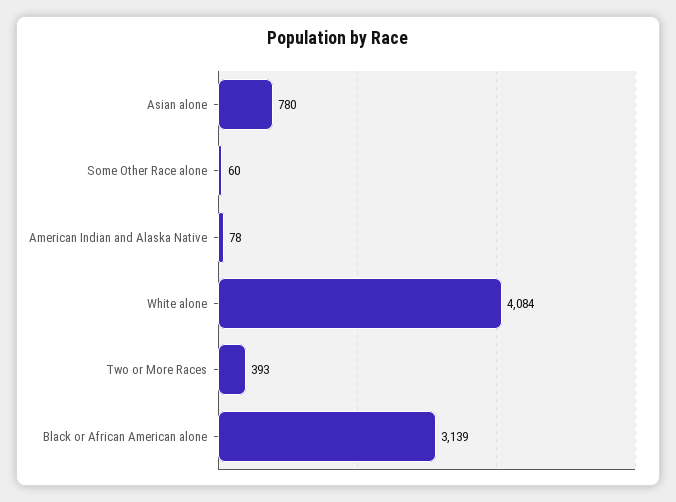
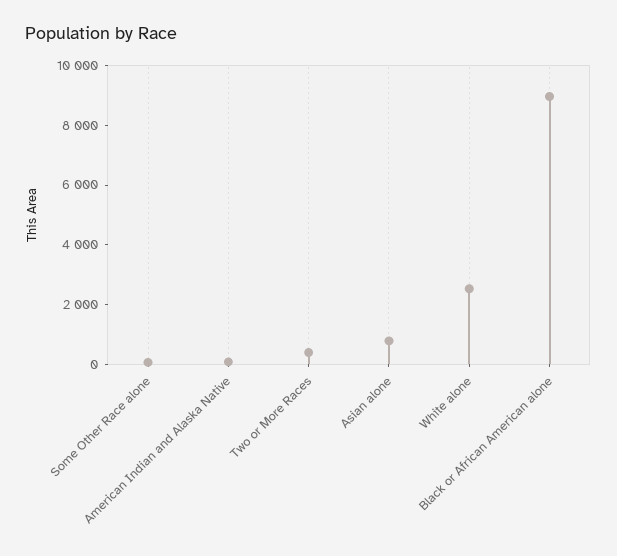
  {
    "Asian alone": 780,
    "Some Other Race alone": 60,
    "American Indian and Alaska Native": 78,
-   "White alone": 4084,
+   "White alone": 2500,
    "Two or More Races": 393,
-   "Black or African American alone": 3139
+   "Black or African American alone": 9000
  }

